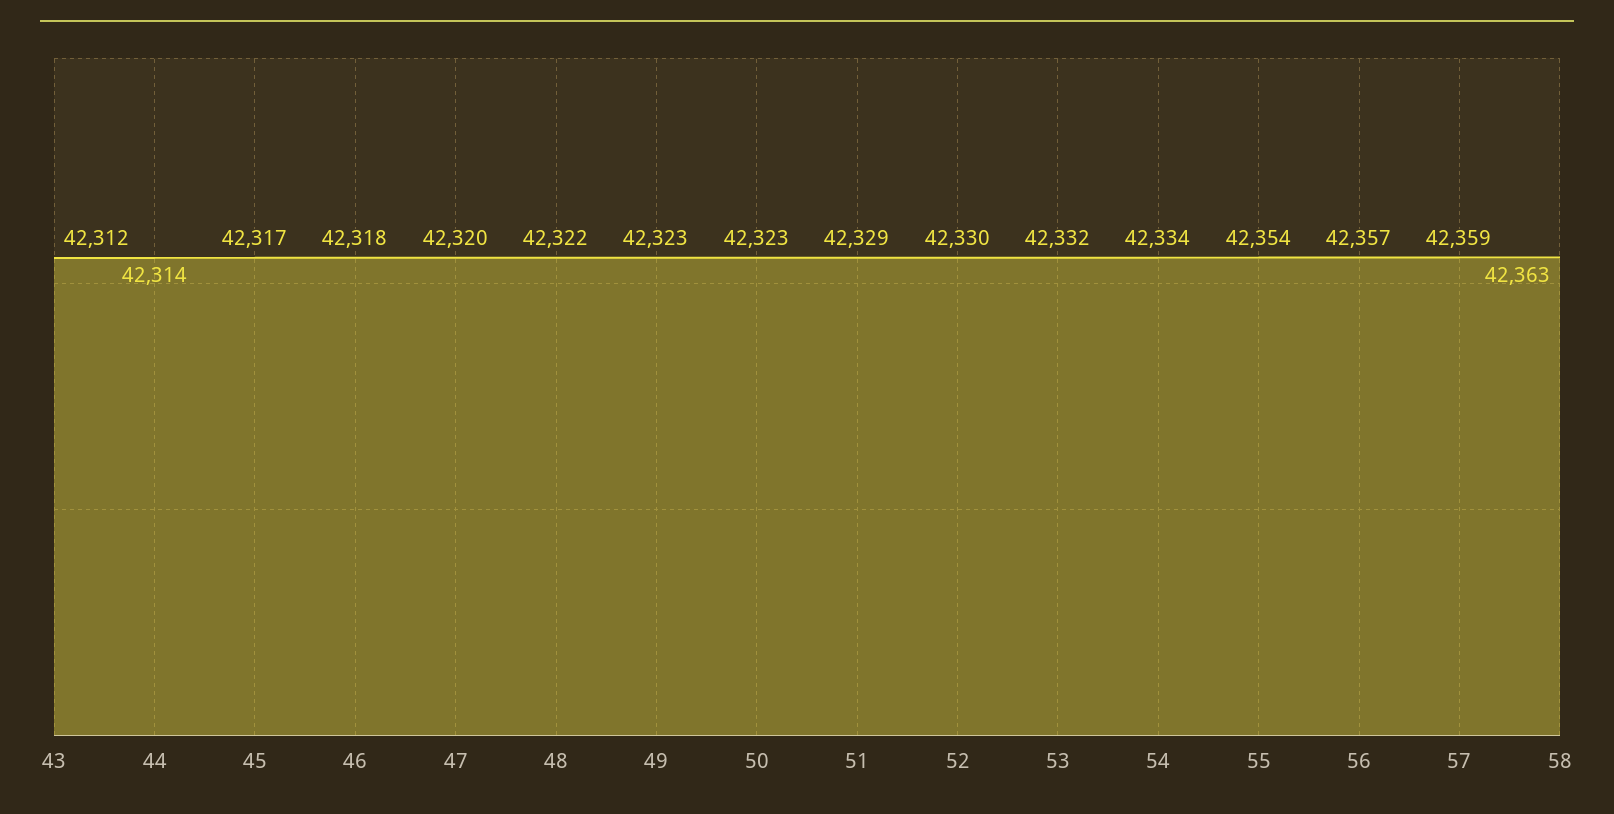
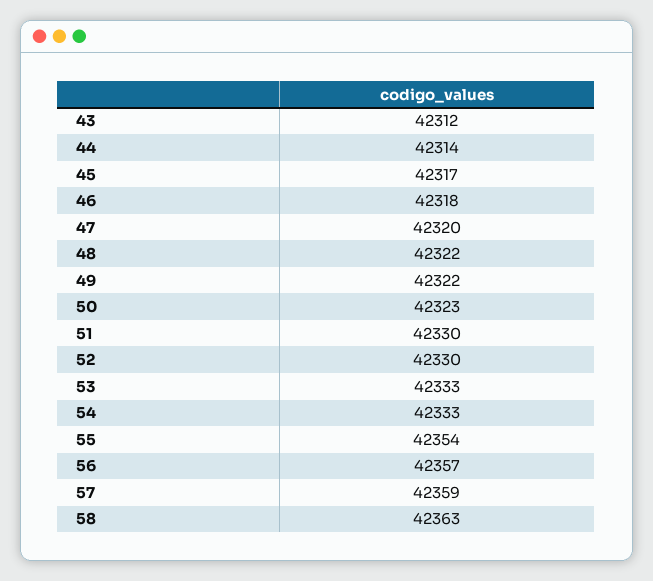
  {
    "43": 42312,
    "44": 42314,
    "45": 42317,
    "46": 42318,
    "47": 42320,
    "48": 42322,
-   "49": 42323,
+   "49": 42322,
    "50": 42323,
-   "51": 42329,
+   "51": 42330,
    "52": 42330,
-   "53": 42332,
+   "53": 42333,
-   "54": 42334,
+   "54": 42333,
    "55": 42354,
    "56": 42357,
    "57": 42359,
    "58": 42363
  }

